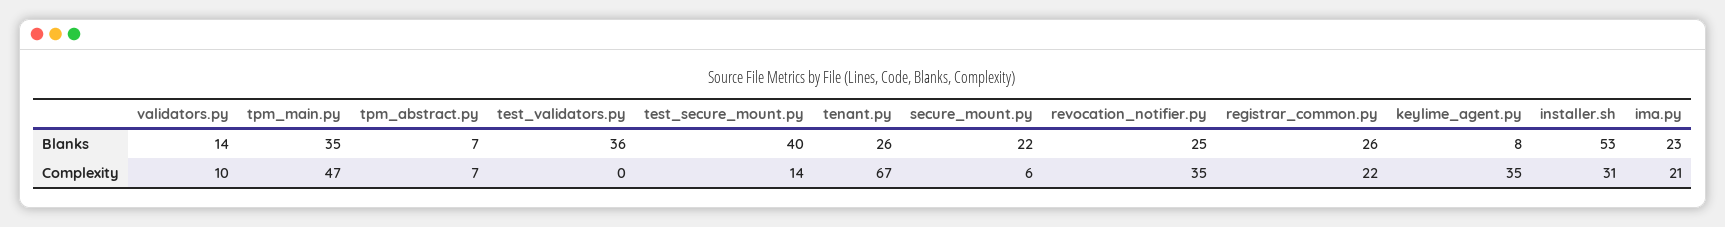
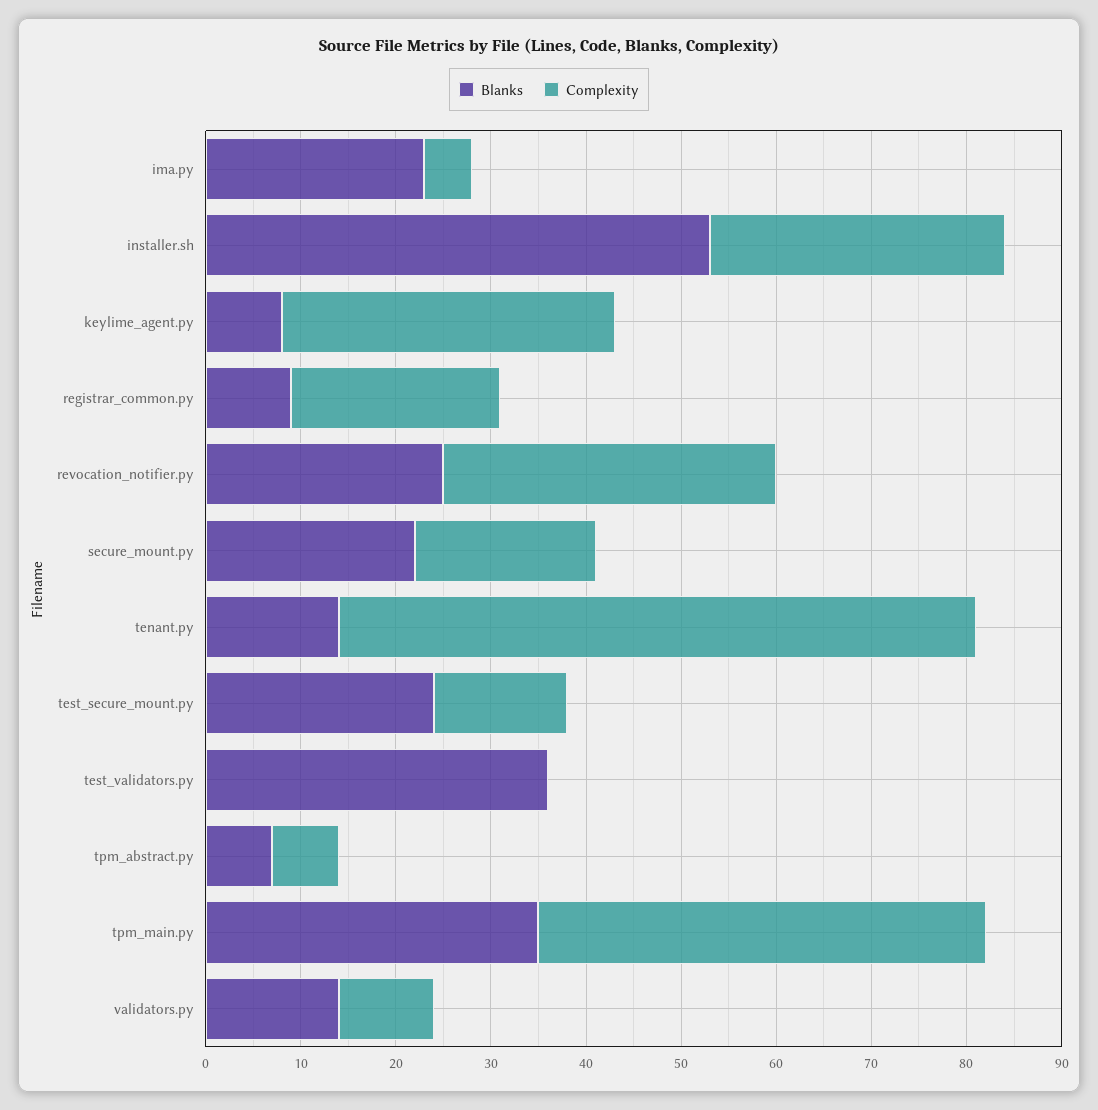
  {
    "Blanks": {
      "validators.py": 14,
      "tpm_main.py": 35,
      "tpm_abstract.py": 7,
      "test_validators.py": 36,
-     "test_secure_mount.py": 40,
+     "test_secure_mount.py": 24,
-     "tenant.py": 26,
+     "tenant.py": 14,
      "secure_mount.py": 22,
      "revocation_notifier.py": 25,
-     "registrar_common.py": 26,
+     "registrar_common.py": 9,
      "keylime_agent.py": 8,
      "installer.sh": 53,
      "ima.py": 23
    },
    "Complexity": {
      "validators.py": 10,
      "tpm_main.py": 47,
      "tpm_abstract.py": 7,
      "test_validators.py": 0,
      "test_secure_mount.py": 14,
      "tenant.py": 67,
-     "secure_mount.py": 6,
+     "secure_mount.py": 19,
      "revocation_notifier.py": 35,
      "registrar_common.py": 22,
      "keylime_agent.py": 35,
      "installer.sh": 31,
-     "ima.py": 21
+     "ima.py": 5
    }
  }

